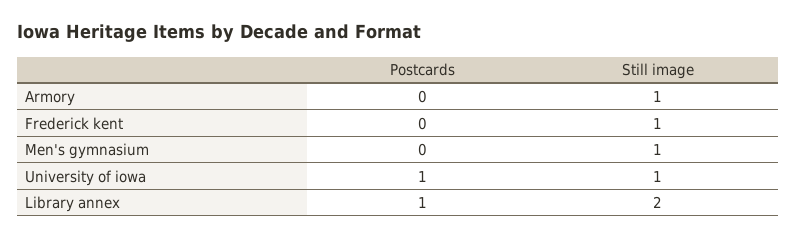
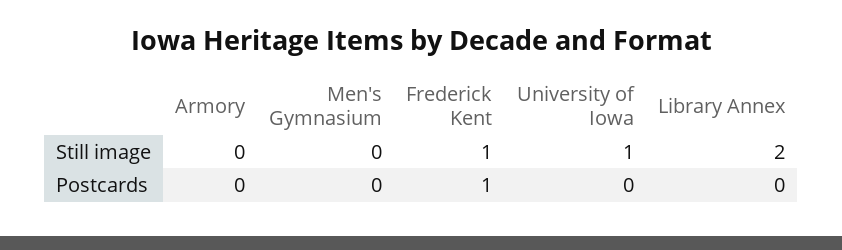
  {
    "Postcards": {
      "Armory": 0,
-     "Frederick kent": 0,
+     "Frederick kent": 1,
      "Men's gymnasium": 0,
-     "University of iowa": 1,
+     "University of iowa": 0,
-     "Library annex": 1
+     "Library annex": 0
    },
    "Still image": {
-     "Armory": 1,
+     "Armory": 0,
      "Frederick kent": 1,
-     "Men's gymnasium": 1,
+     "Men's gymnasium": 0,
      "University of iowa": 1,
      "Library annex": 2
    }
  }

